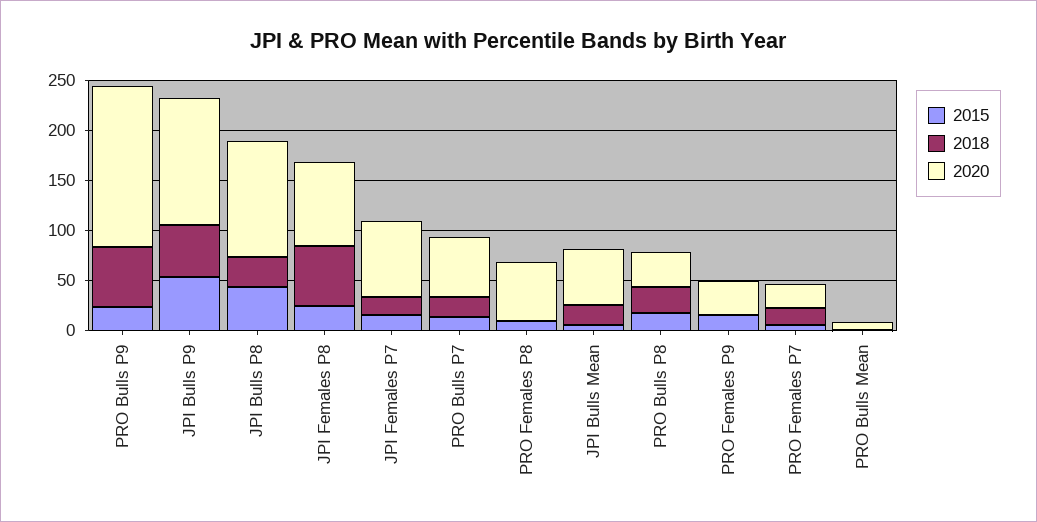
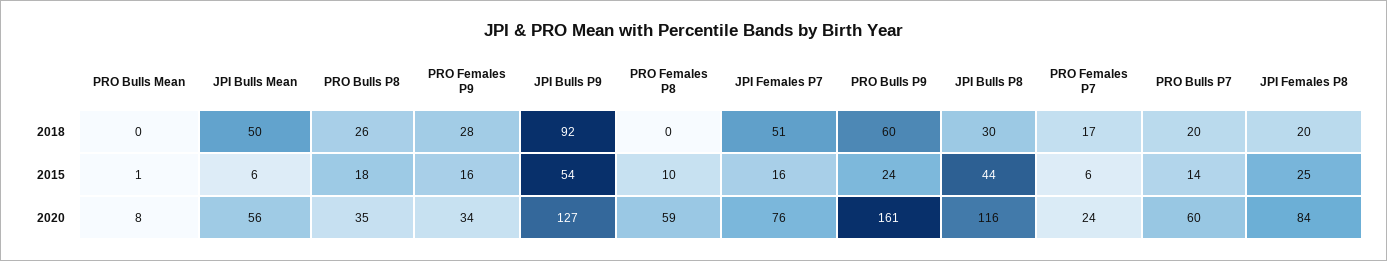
  {
    "2015": {
      "PRO Bulls P9": 24,
      "JPI Bulls P9": 54,
      "JPI Bulls P8": 44,
      "JPI Females P8": 25,
      "JPI Females P7": 16,
      "PRO Bulls P7": 14,
      "PRO Females P8": 10,
      "JPI Bulls Mean": 6,
      "PRO Bulls P8": 18,
      "PRO Females P9": 16,
      "PRO Females P7": 6,
      "PRO Bulls Mean": 1
    },
    "2018": {
      "PRO Bulls P9": 60,
-     "JPI Bulls P9": 50,
+     "JPI Bulls P9": 92,
      "JPI Bulls P8": 30,
-     "JPI Females P8": 60,
+     "JPI Females P8": 20,
-     "JPI Females P7": 20,
+     "JPI Females P7": 51,
      "PRO Bulls P7": 20,
      "PRO Females P8": 0,
-     "JPI Bulls Mean": 20,
+     "JPI Bulls Mean": 50,
      "PRO Bulls P8": 26,
-     "PRO Females P9": 0,
+     "PRO Females P9": 28,
      "PRO Females P7": 17,
      "PRO Bulls Mean": 0
    },
    "2020": {
      "PRO Bulls P9": 161,
      "JPI Bulls P9": 127,
      "JPI Bulls P8": 116,
      "JPI Females P8": 84,
      "JPI Females P7": 76,
      "PRO Bulls P7": 60,
      "PRO Females P8": 59,
      "JPI Bulls Mean": 56,
      "PRO Bulls P8": 35,
      "PRO Females P9": 34,
      "PRO Females P7": 24,
      "PRO Bulls Mean": 8
    }
  }

